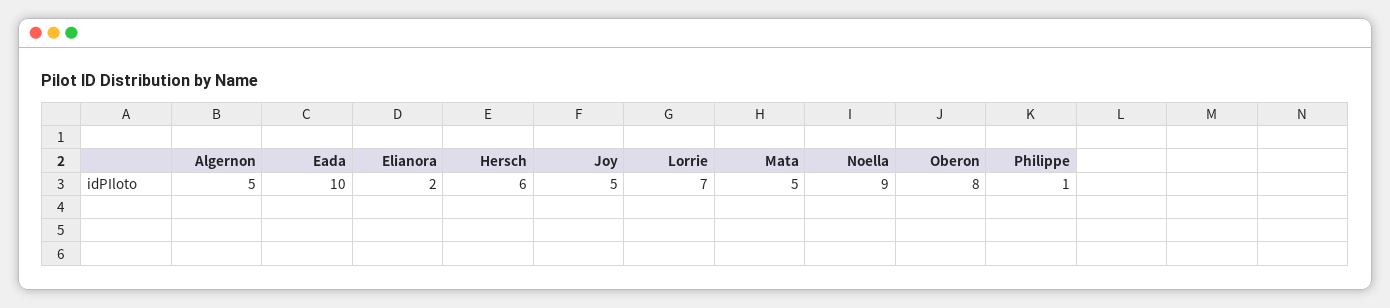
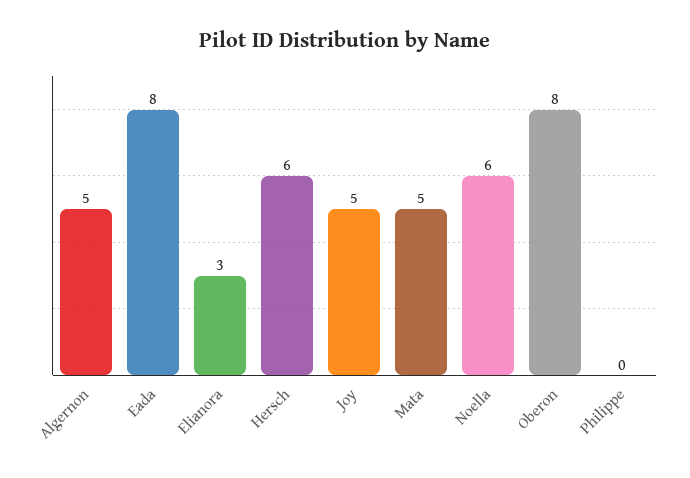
  {
    "Algernon": 5,
-   "Eada": 10,
+   "Eada": 8,
-   "Elianora": 2,
+   "Elianora": 3,
    "Hersch": 6,
    "Joy": 5,
-   "Lorrie": 7,
    "Mata": 5,
-   "Noella": 9,
+   "Noella": 6,
    "Oberon": 8,
-   "Philippe": 1
+   "Philippe": 0
  }

